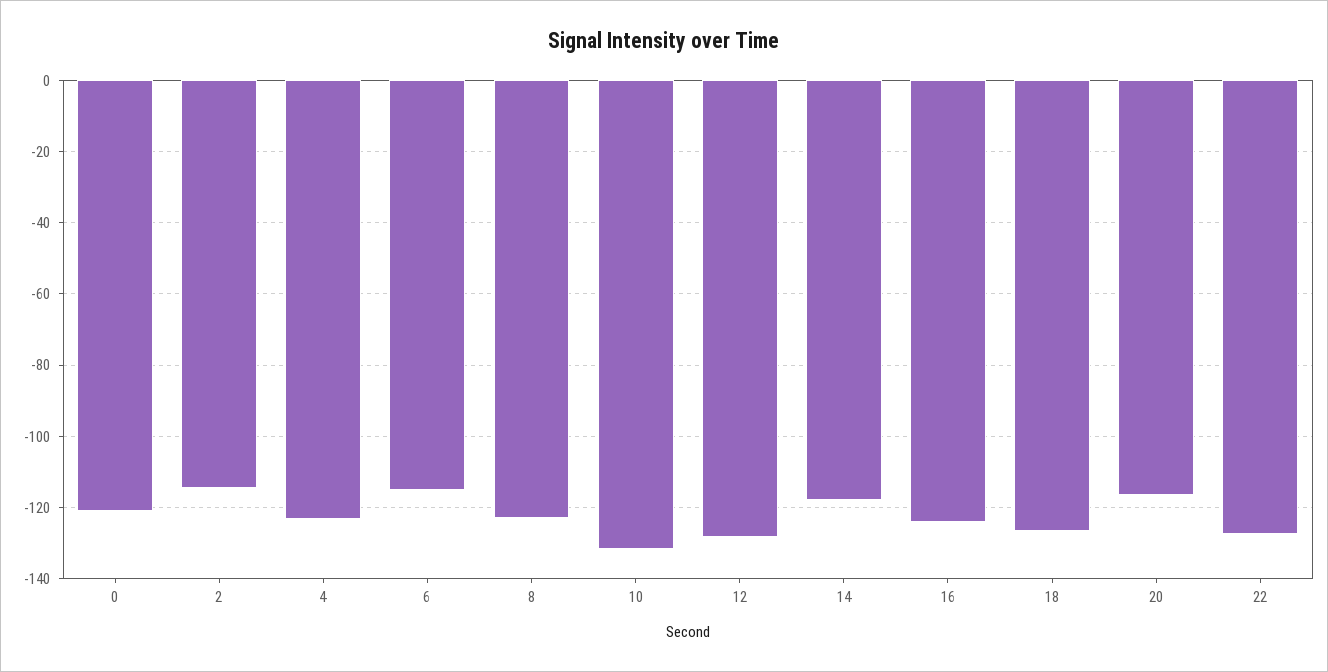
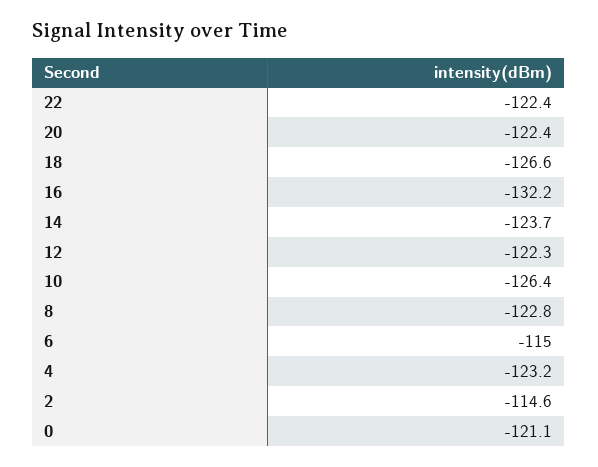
  {
    "0": -121.1,
    "2": -114.6,
    "4": -123.2,
    "6": -115,
    "8": -122.8,
-   "10": -132,
+   "10": -126.4,
-   "12": -128,
+   "12": -122.3,
-   "14": -118,
+   "14": -123.7,
-   "16": -124,
+   "16": -132.2,
    "18": -126.6,
-   "20": -116,
+   "20": -122.4,
-   "22": -128
+   "22": -122.4
  }

